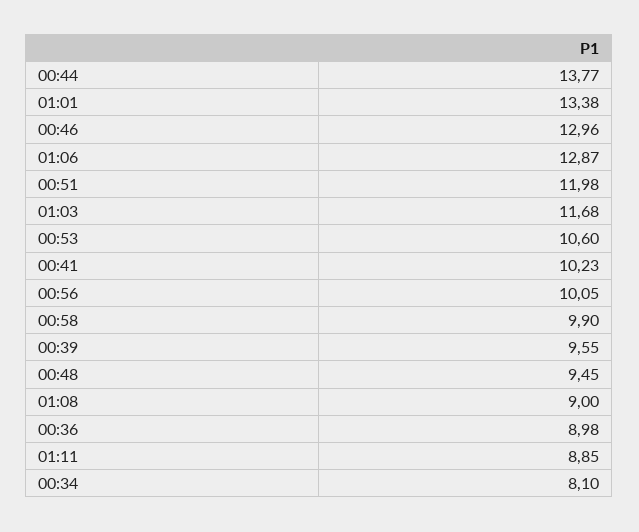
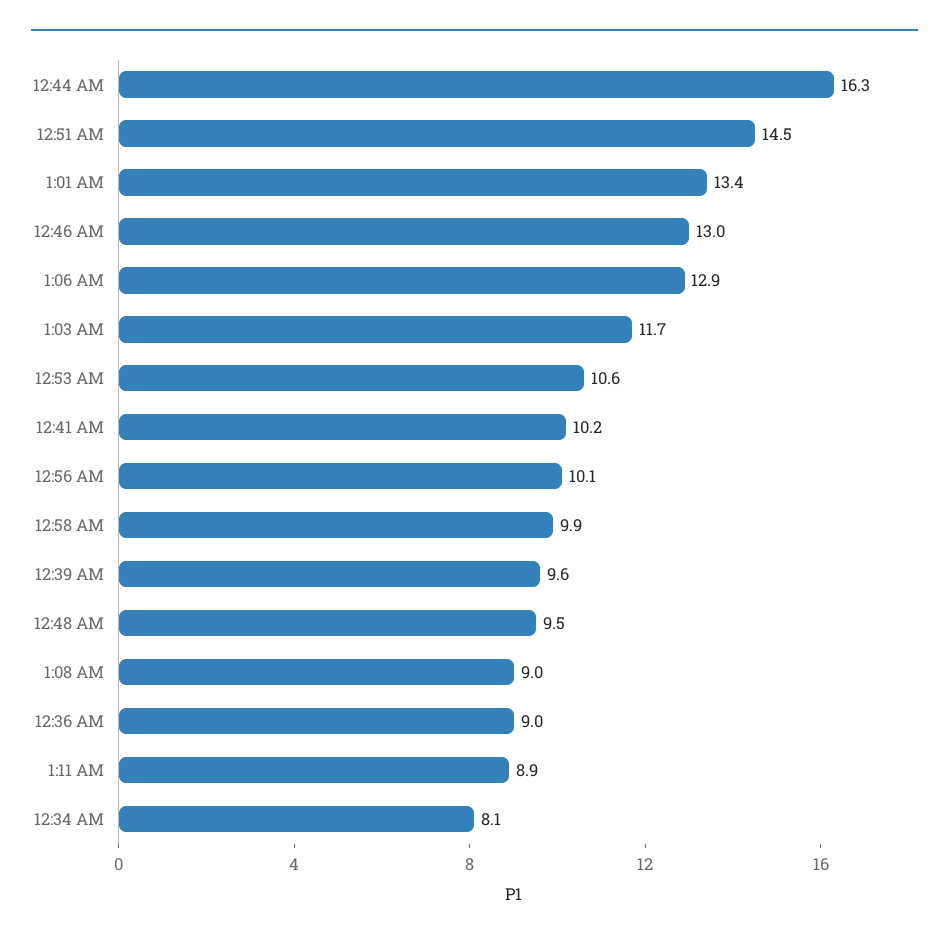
  {
-   "00:44": 13.77,
+   "00:44": 16.3,
    "01:01": 13.38,
    "00:46": 12.96,
    "01:06": 12.87,
-   "00:51": 11.98,
+   "00:51": 14.5,
    "01:03": 11.68,
    "00:53": 10.6,
    "00:41": 10.23,
    "00:56": 10.05,
    "00:58": 9.9,
    "00:39": 9.55,
    "00:48": 9.45,
    "01:08": 9,
    "00:36": 8.98,
    "01:11": 8.85,
    "00:34": 8.1
  }

